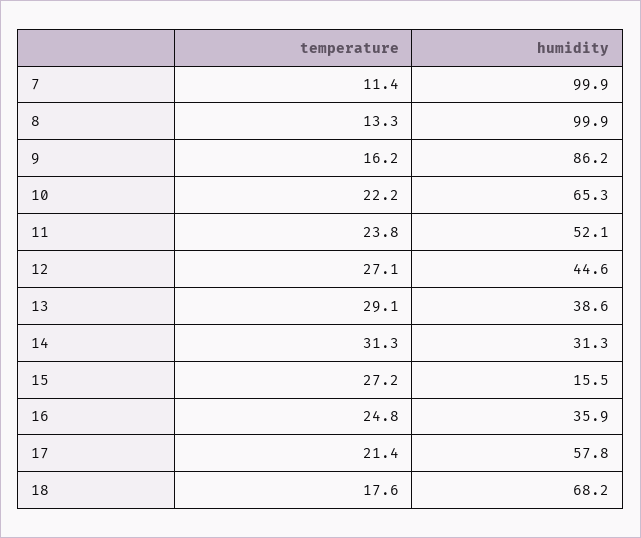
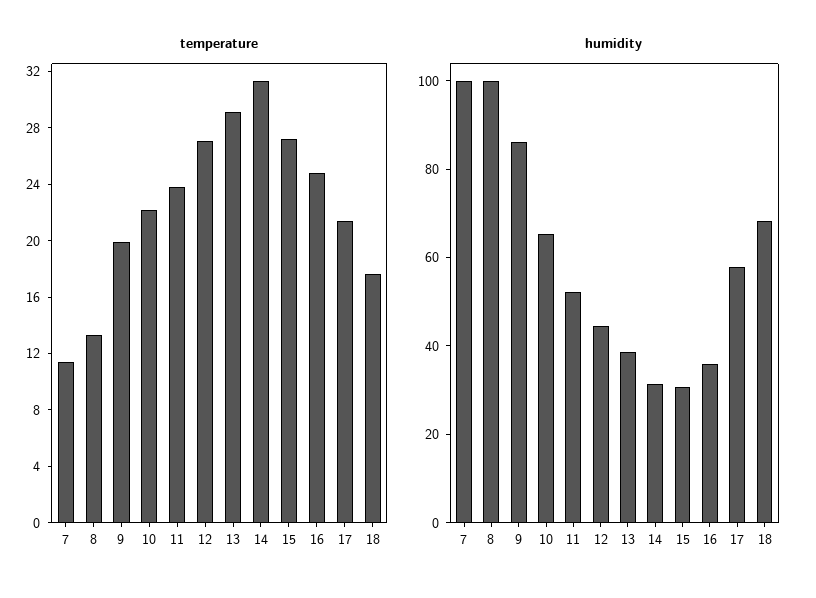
  {
    "temperature": {
      "7": 11.4,
      "8": 13.3,
-     "9": 16.2,
+     "9": 20,
      "10": 22.2,
      "11": 23.8,
      "12": 27.1,
      "13": 29.1,
      "14": 31.3,
      "15": 27.2,
      "16": 24.8,
      "17": 21.4,
      "18": 17.6
    },
    "humidity": {
      "7": 99.9,
      "8": 99.9,
      "9": 86.2,
      "10": 65.3,
      "11": 52.1,
      "12": 44.6,
      "13": 38.6,
      "14": 31.3,
-     "15": 15.5,
+     "15": 30,
      "16": 35.9,
      "17": 57.8,
      "18": 68.2
    }
  }

